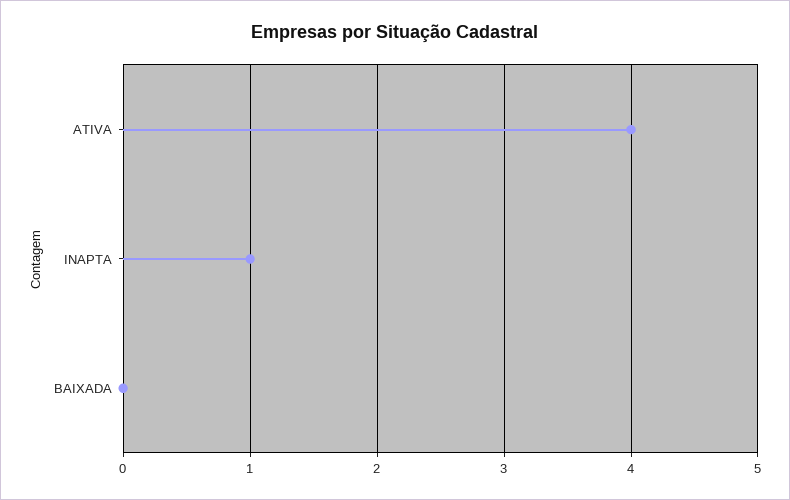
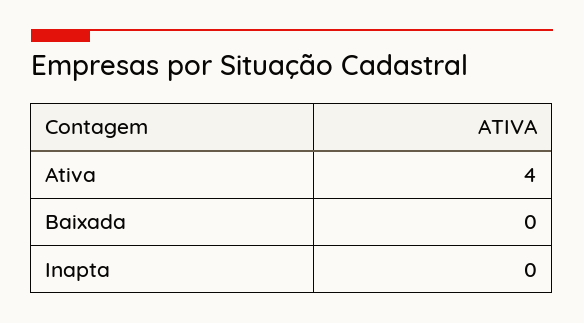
  {
    "ATIVA": 4,
-   "INAPTA": 1,
+   "INAPTA": 0,
    "BAIXADA": 0
  }

